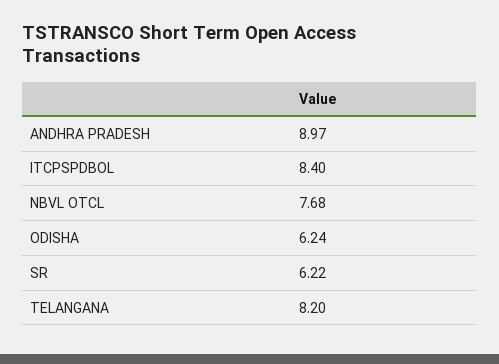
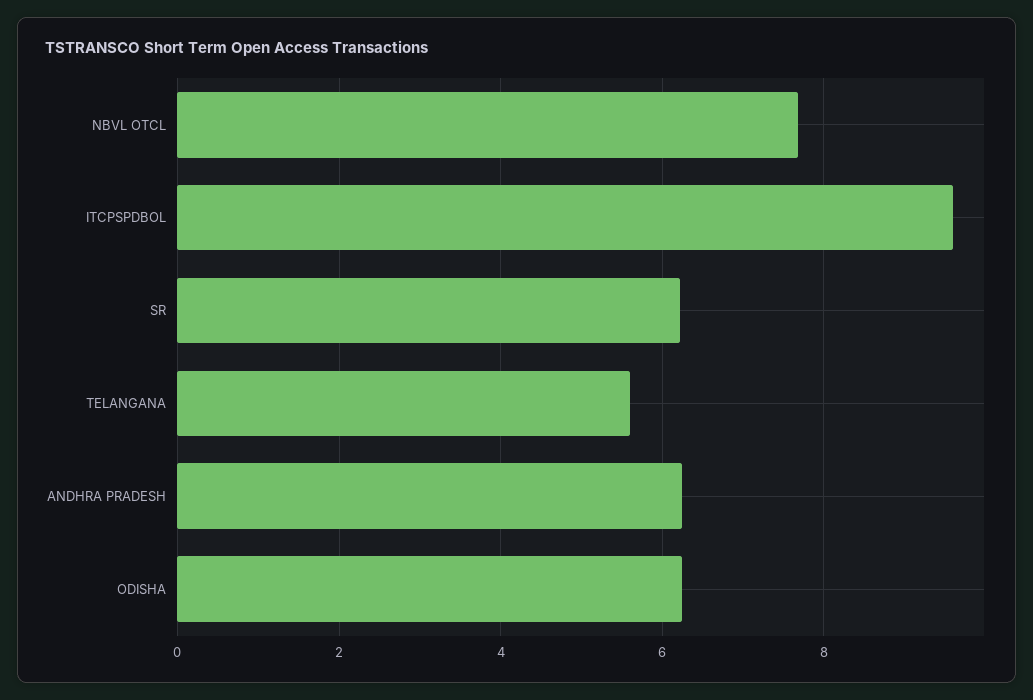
  {
-   "ANDHRA PRADESH": 8.97,
+   "ANDHRA PRADESH": 6.2,
-   "ITCPSPDBOL": 8.4,
+   "ITCPSPDBOL": 9.6,
    "NBVL OTCL": 7.68,
    "ODISHA": 6.24,
    "SR": 6.22,
-   "TELANGANA": 8.2
+   "TELANGANA": 5.6
  }

